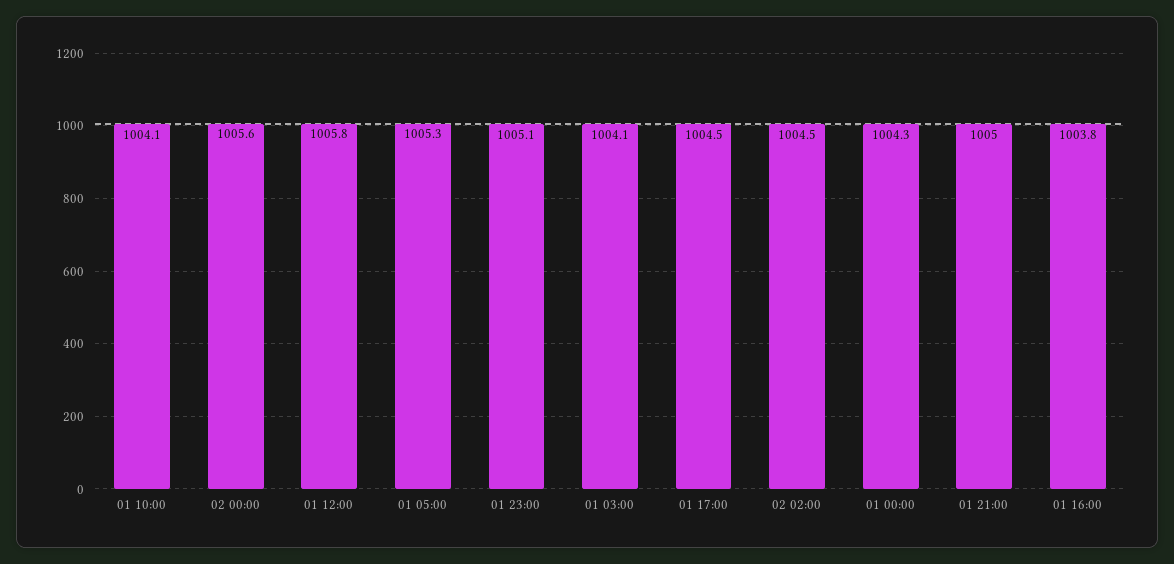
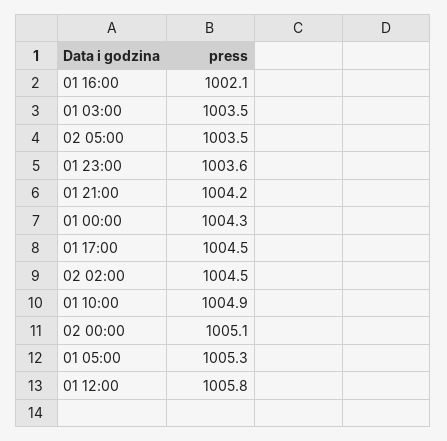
  {
-   "01 10:00": 1004.1,
+   "01 10:00": 1004.9,
-   "02 00:00": 1005.6,
+   "02 00:00": 1005.1,
    "01 12:00": 1005.8,
    "01 05:00": 1005.3,
-   "01 23:00": 1005.1,
+   "01 23:00": 1003.6,
-   "01 03:00": 1004.1,
+   "01 03:00": 1003.5,
    "01 17:00": 1004.5,
    "02 02:00": 1004.5,
    "01 00:00": 1004.3,
-   "01 21:00": 1005,
+   "01 21:00": 1004.2,
-   "01 16:00": 1003.8
+   "01 16:00": 1002.1,
+   "02 05:00": 1003.5
  }

